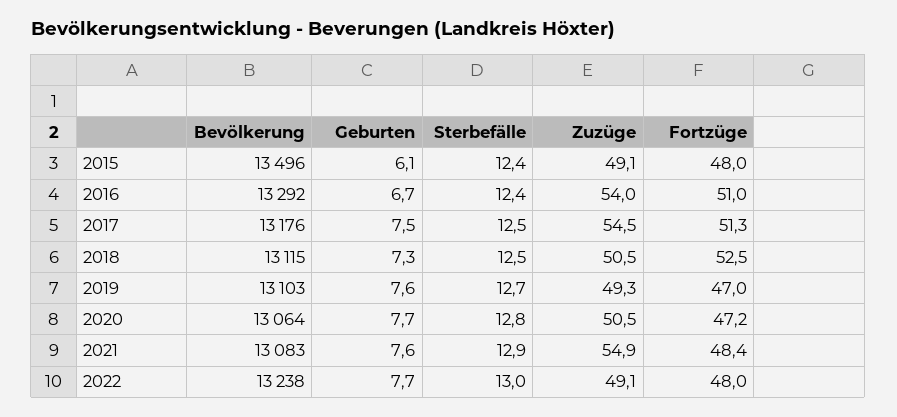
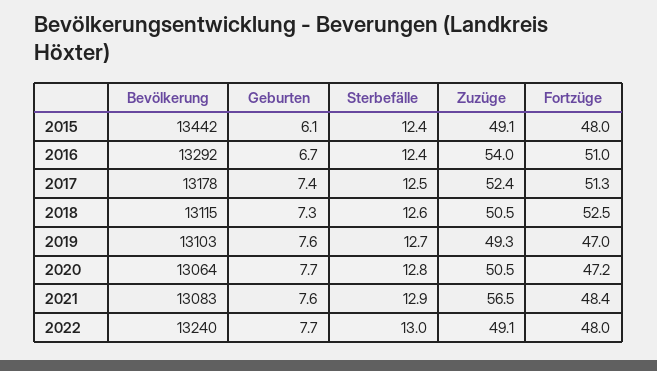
  {
    "Bevölkerung": {
-     "2015": 13496,
+     "2015": 13442,
      "2016": 13292,
-     "2017": 13176,
+     "2017": 13178,
      "2018": 13115,
      "2019": 13103,
      "2020": 13064,
      "2021": 13083,
-     "2022": 13238
+     "2022": 13240
    },
    "Geburten": {
      "2015": 6.1,
      "2016": 6.7,
-     "2017": 7.5,
+     "2017": 7.4,
      "2018": 7.3,
      "2019": 7.6,
      "2020": 7.7,
      "2021": 7.6,
      "2022": 7.7
    },
    "Sterbefälle": {
      "2015": 12.4,
      "2016": 12.4,
      "2017": 12.5,
-     "2018": 12.5,
+     "2018": 12.6,
      "2019": 12.7,
      "2020": 12.8,
      "2021": 12.9,
      "2022": 13
    },
    "Zuzüge": {
      "2015": 49.1,
      "2016": 54,
-     "2017": 54.5,
+     "2017": 52.4,
      "2018": 50.5,
      "2019": 49.3,
      "2020": 50.5,
-     "2021": 54.9,
+     "2021": 56.5,
      "2022": 49.1
    },
    "Fortzüge": {
      "2015": 48,
      "2016": 51,
      "2017": 51.3,
      "2018": 52.5,
      "2019": 47,
      "2020": 47.2,
      "2021": 48.4,
      "2022": 48
    }
  }

